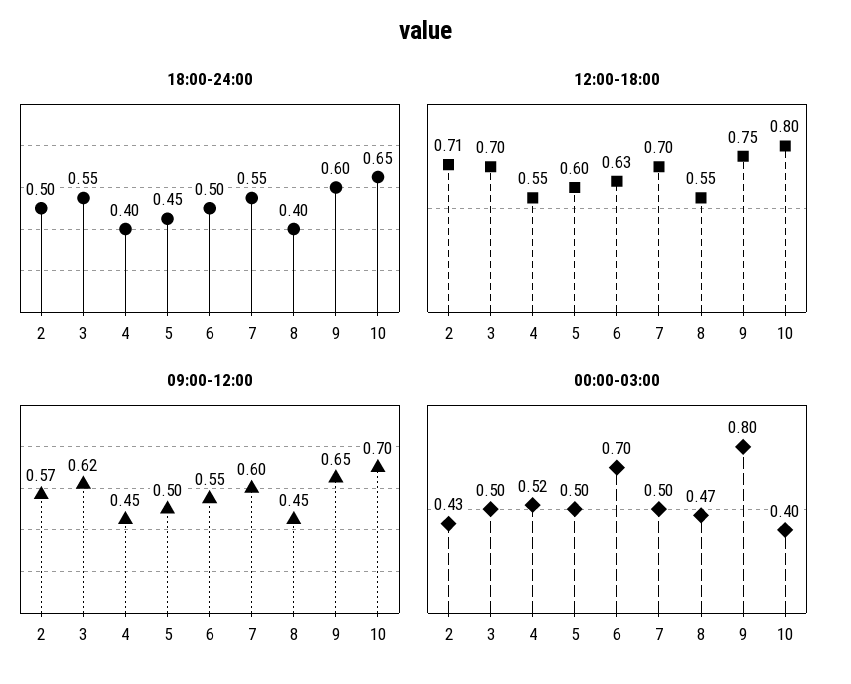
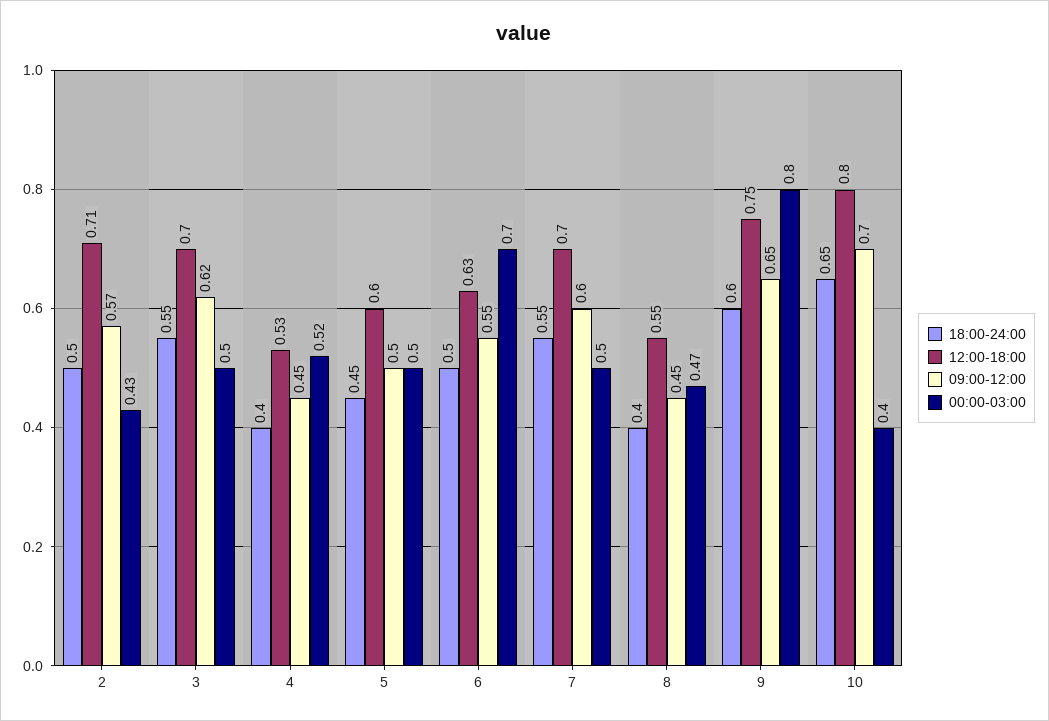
  {
    "18:00-24:00": {
      "2": 0.5,
      "3": 0.55,
      "4": 0.4,
      "5": 0.45,
      "6": 0.5,
      "7": 0.55,
      "8": 0.4,
      "9": 0.6,
      "10": 0.65
    },
    "12:00-18:00": {
      "2": 0.71,
      "3": 0.7,
-     "4": 0.55,
+     "4": 0.53,
      "5": 0.6,
      "6": 0.63,
      "7": 0.7,
      "8": 0.55,
      "9": 0.75,
      "10": 0.8
    },
    "09:00-12:00": {
      "2": 0.57,
      "3": 0.62,
      "4": 0.45,
      "5": 0.5,
      "6": 0.55,
      "7": 0.6,
      "8": 0.45,
      "9": 0.65,
      "10": 0.7
    },
    "00:00-03:00": {
      "2": 0.43,
      "3": 0.5,
      "4": 0.52,
      "5": 0.5,
      "6": 0.7,
      "7": 0.5,
      "8": 0.47,
      "9": 0.8,
      "10": 0.4
    }
  }

